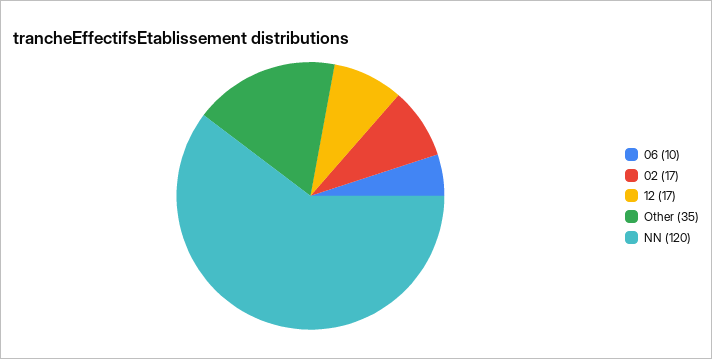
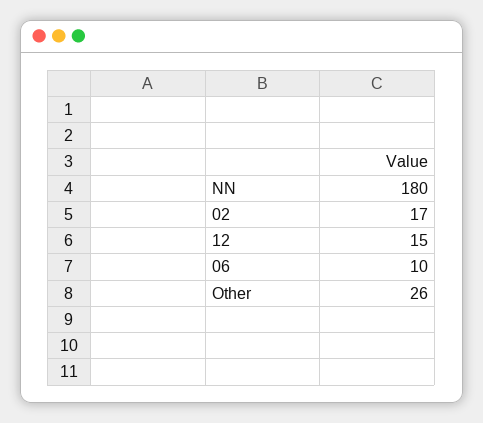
  {
    "06": 10,
    "02": 17,
-   "12": 17,
+   "12": 15,
-   "Other": 35,
+   "Other": 26,
-   "NN": 120
+   "NN": 180
  }

